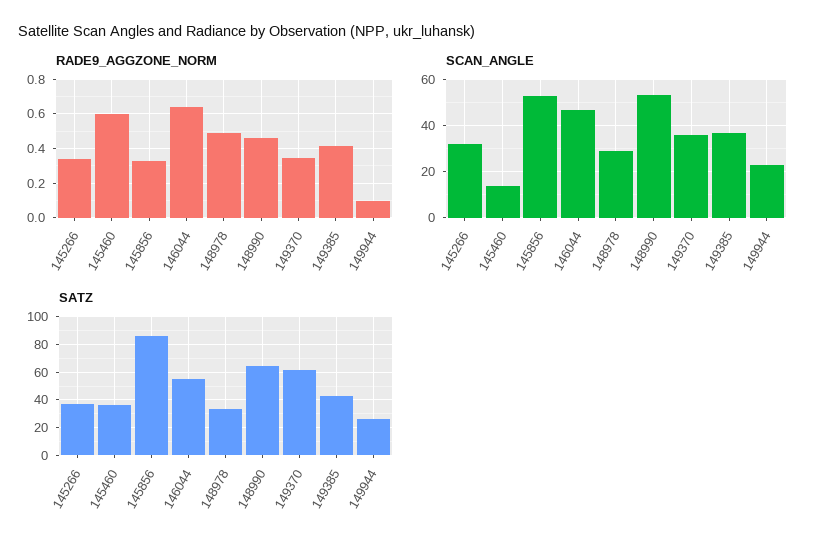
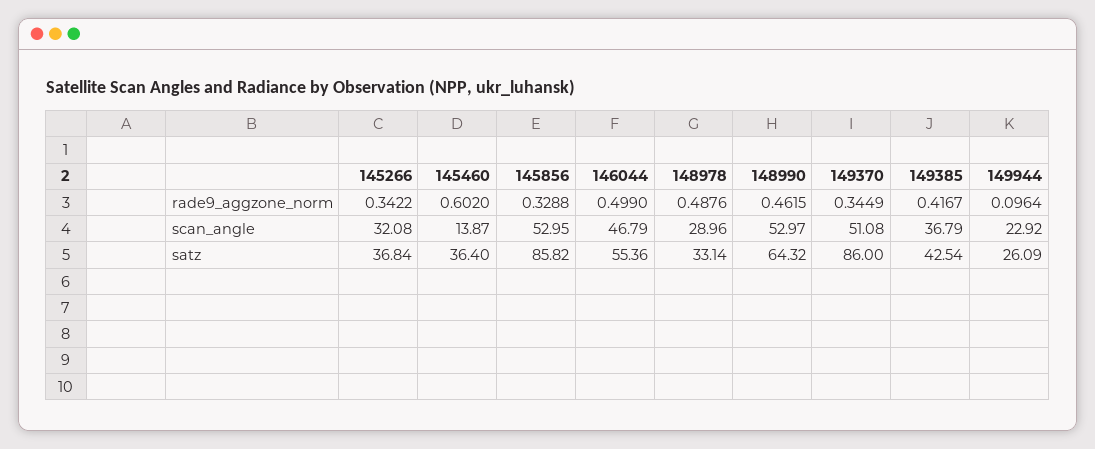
  {
    "RADE9_AGGZONE_NORM": {
      "145266": 0.3422,
      "145460": 0.602,
      "145856": 0.3288,
-     "146044": 0.65,
+     "146044": 0.499,
      "148978": 0.4876,
      "148990": 0.4615,
      "149370": 0.3449,
      "149385": 0.4167,
      "149944": 0.0964
    },
    "SCAN_ANGLE": {
      "145266": 32.08,
      "145460": 13.87,
      "145856": 52.95,
      "146044": 46.79,
      "148978": 28.96,
      "148990": 52.97,
-     "149370": 35,
+     "149370": 51.08,
      "149385": 36.79,
      "149944": 22.92
    },
    "SATZ": {
      "145266": 36.84,
      "145460": 36.4,
      "145856": 85.82,
      "146044": 55.36,
      "148978": 33.14,
      "148990": 64.32,
-     "149370": 60,
+     "149370": 86,
      "149385": 42.54,
      "149944": 26.09
    }
  }

